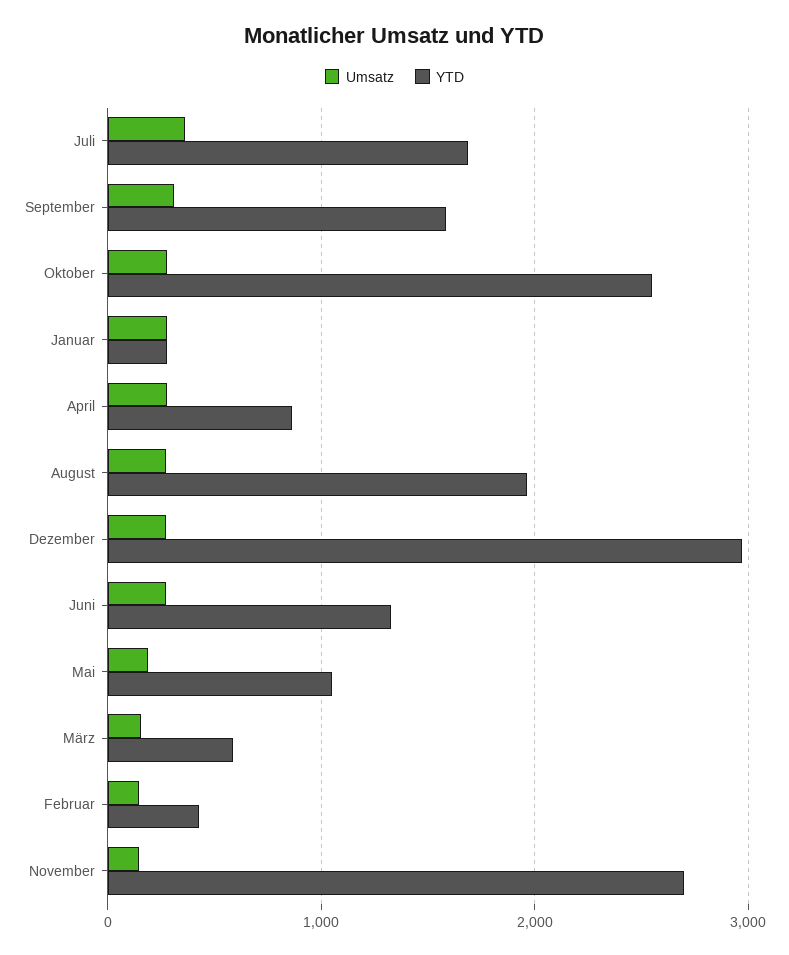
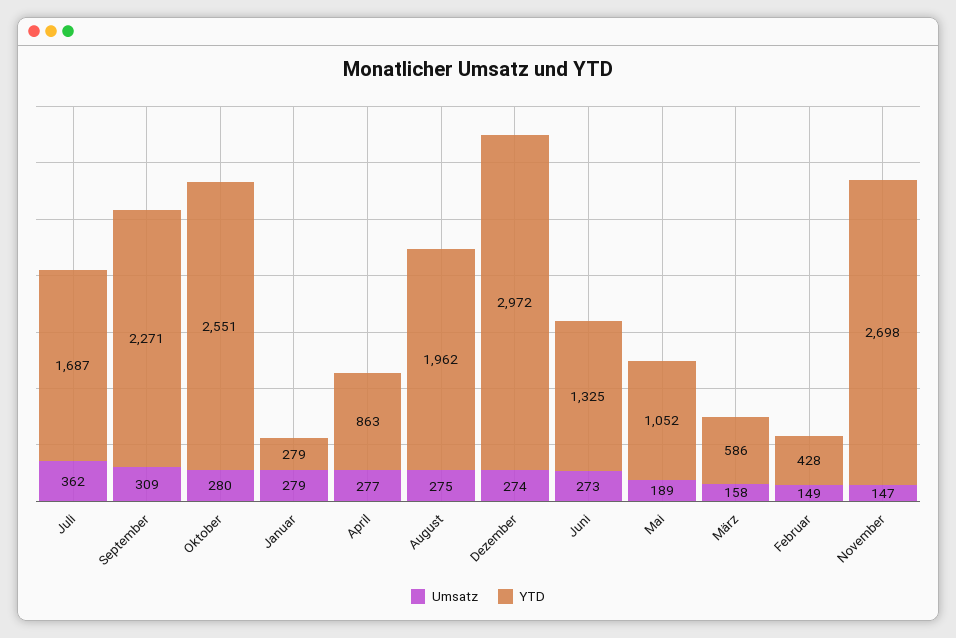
  {
    "Umsatz": {
      "Juli": 362,
      "September": 309,
      "Oktober": 280,
      "Januar": 279,
      "April": 277,
      "August": 275,
      "Dezember": 274,
      "Juni": 273,
      "Mai": 189,
      "März": 158,
      "Februar": 149,
      "November": 147
    },
    "YTD": {
      "Juli": 1687,
-     "September": 1600,
+     "September": 2271,
      "Oktober": 2551,
      "Januar": 279,
      "April": 863,
      "August": 1962,
      "Dezember": 2972,
      "Juni": 1325,
      "Mai": 1052,
      "März": 586,
      "Februar": 428,
      "November": 2698
    }
  }

